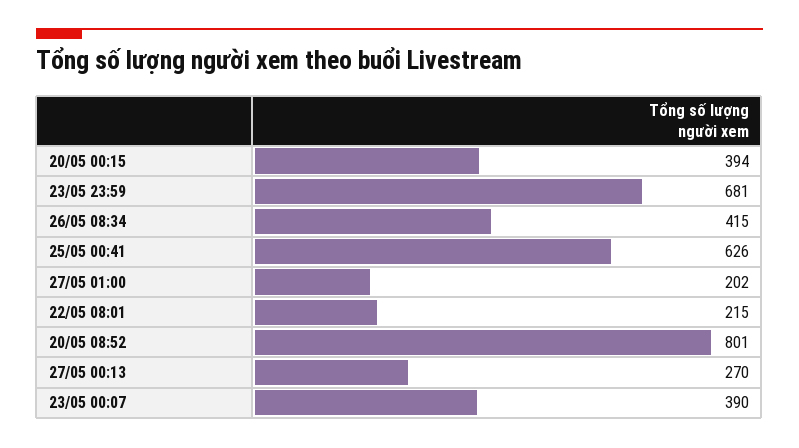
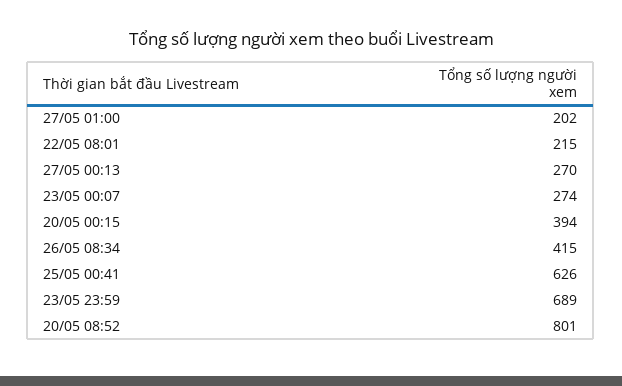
  {
    "20/05 00:15": 394,
-   "23/05 23:59": 681,
+   "23/05 23:59": 689,
    "26/05 08:34": 415,
    "25/05 00:41": 626,
    "27/05 01:00": 202,
    "22/05 08:01": 215,
    "20/05 08:52": 801,
    "27/05 00:13": 270,
-   "23/05 00:07": 390
+   "23/05 00:07": 274
  }

